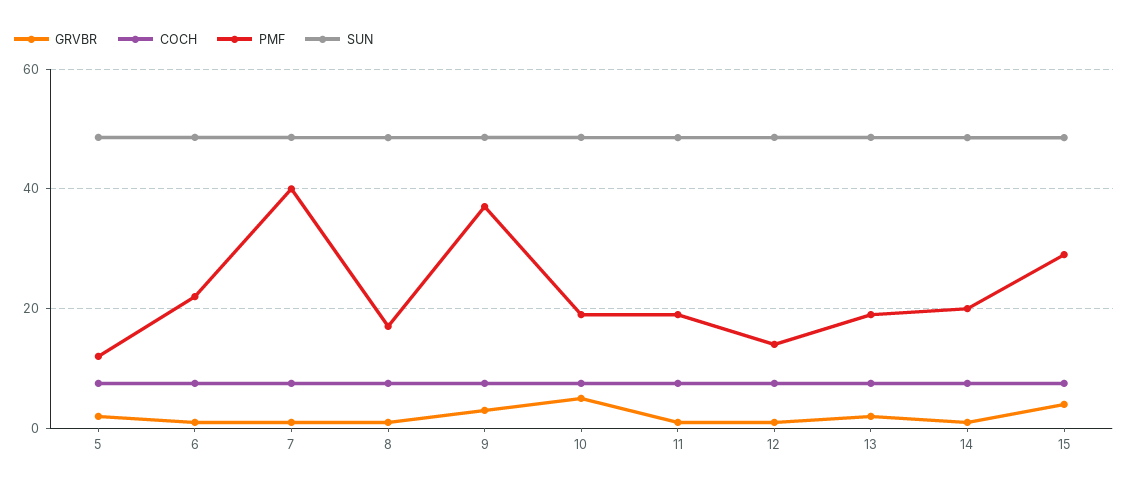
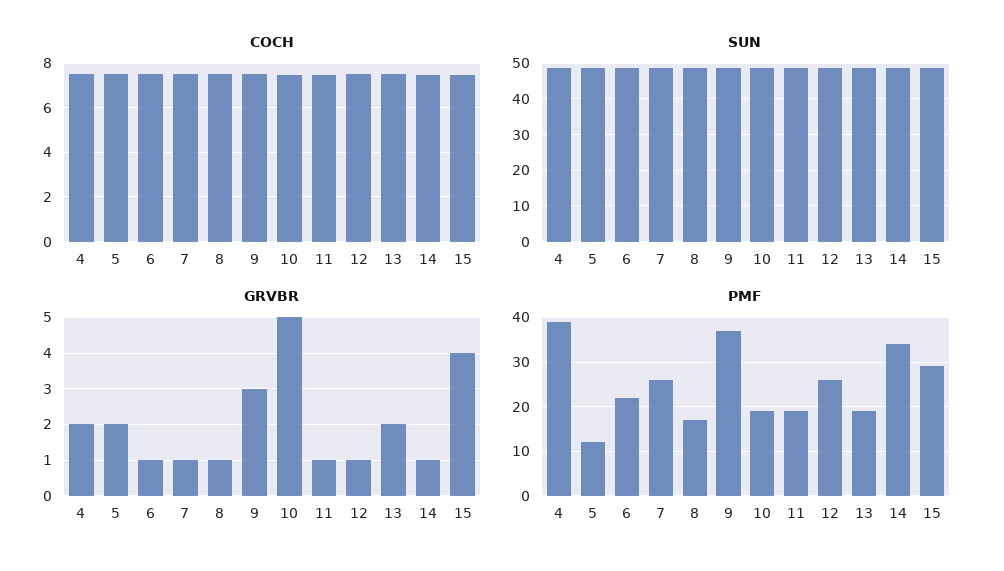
  {
    "GRVBR": {
      "5": 2,
      "6": 1,
      "7": 1,
      "8": 1,
      "9": 3,
      "10": 5,
      "11": 1,
      "12": 1,
      "13": 2,
      "14": 1,
-     "15": 4
+     "15": 4,
+     "4": 2
    },
    "COCH": {
      "5": 7.5,
      "6": 7.5,
      "7": 7.5,
      "8": 7.5,
      "9": 7.5,
      "10": 7.5,
      "11": 7.5,
      "12": 7.5,
      "13": 7.5,
      "14": 7.5,
-     "15": 7.5
+     "15": 7.5,
+     "4": 7.5
    },
    "PMF": {
      "5": 12,
      "6": 22,
-     "7": 40,
+     "7": 25,
      "8": 18,
      "9": 38,
      "10": 20,
      "11": 20,
-     "12": 14,
+     "12": 25,
      "13": 20,
-     "14": 20,
+     "14": 35,
-     "15": 30
+     "15": 30,
+     "4": 40
    },
    "SUN": {
      "5": 48,
      "6": 48,
      "7": 48,
      "8": 48,
      "9": 48,
      "10": 48,
      "11": 48,
      "12": 48,
      "13": 48,
      "14": 48,
-     "15": 48
+     "15": 48,
+     "4": 48
    }
  }

